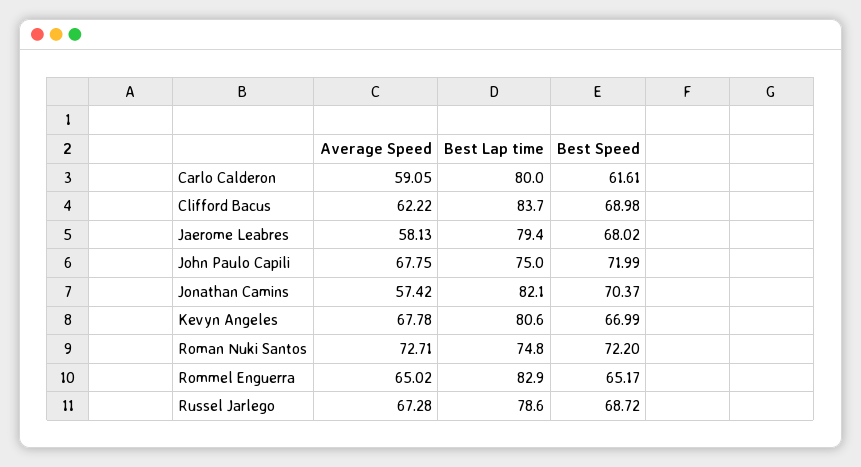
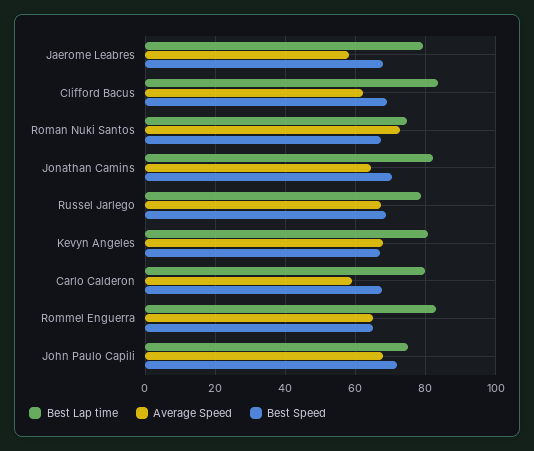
  {
    "Average Speed": {
      "Carlo Calderon": 59.05,
      "Clifford Bacus": 62.22,
      "Jaerome Leabres": 58.13,
      "John Paulo Capili": 67.75,
-     "Jonathan Camins": 57.42,
+     "Jonathan Camins": 64,
      "Kevyn Angeles": 67.78,
      "Roman Nuki Santos": 72.71,
      "Rommel Enguerra": 65.02,
      "Russel Jarlego": 67.28
    },
    "Best Lap time": {
      "Carlo Calderon": 80,
      "Clifford Bacus": 83.7,
      "Jaerome Leabres": 79.4,
      "John Paulo Capili": 75,
      "Jonathan Camins": 82.1,
      "Kevyn Angeles": 80.6,
      "Roman Nuki Santos": 74.8,
      "Rommel Enguerra": 82.9,
      "Russel Jarlego": 78.6
    },
    "Best Speed": {
-     "Carlo Calderon": 61.61,
+     "Carlo Calderon": 68,
      "Clifford Bacus": 68.98,
      "Jaerome Leabres": 68.02,
      "John Paulo Capili": 71.99,
      "Jonathan Camins": 70.37,
      "Kevyn Angeles": 66.99,
-     "Roman Nuki Santos": 72.2,
+     "Roman Nuki Santos": 68,
      "Rommel Enguerra": 65.17,
      "Russel Jarlego": 68.72
    }
  }

